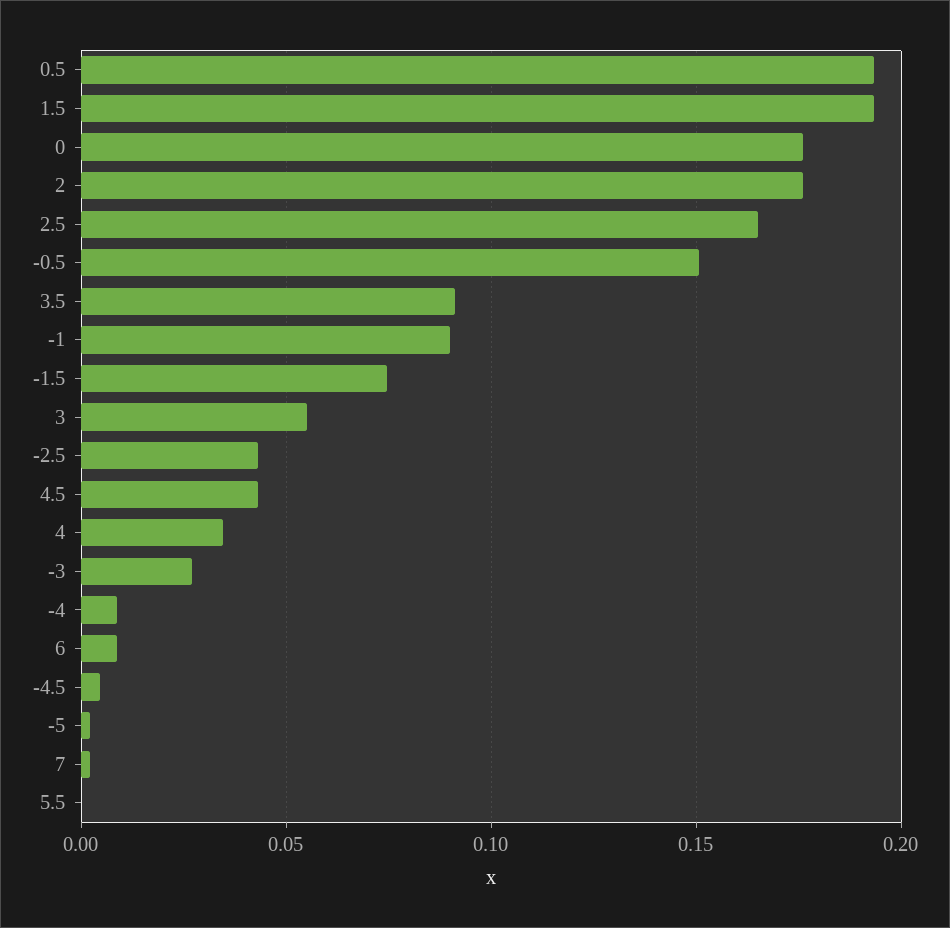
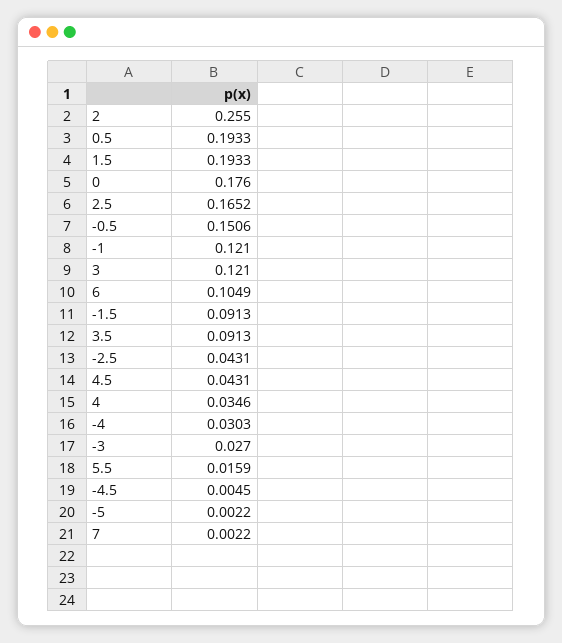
  {
    "0.5": 0.1933,
    "1.5": 0.1933,
    "0": 0.176,
-   "2": 0.175,
+   "2": 0.255,
    "2.5": 0.1652,
    "-0.5": 0.1506,
    "3.5": 0.0913,
-   "-1": 0.09,
+   "-1": 0.121,
-   "-1.5": 0.075,
+   "-1.5": 0.0913,
-   "3": 0.055,
+   "3": 0.121,
    "-2.5": 0.0431,
    "4.5": 0.0431,
    "4": 0.0346,
    "-3": 0.027,
-   "-4": 0.01,
+   "-4": 0.0303,
-   "6": 0.01,
+   "6": 0.1049,
    "-4.5": 0.0045,
    "-5": 0.0022,
    "7": 0.0022,
-   "5.5": 0
+   "5.5": 0.0159
  }

